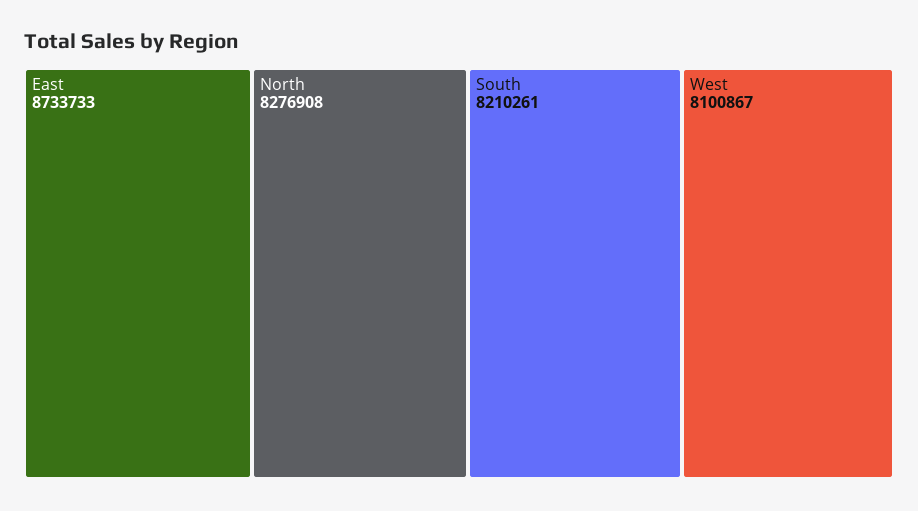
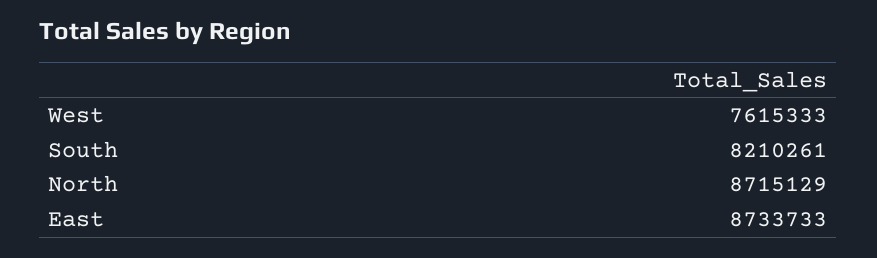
  {
    "East": 8733733,
-   "North": 8276908,
+   "North": 8715129,
    "South": 8210261,
-   "West": 8100867
+   "West": 7615333
  }

